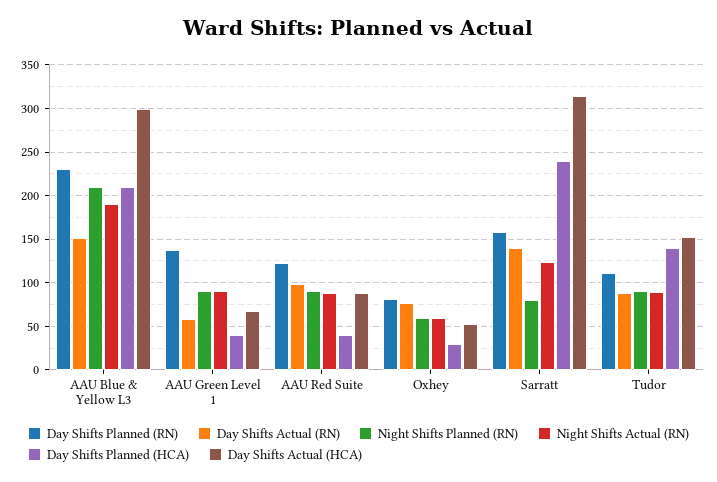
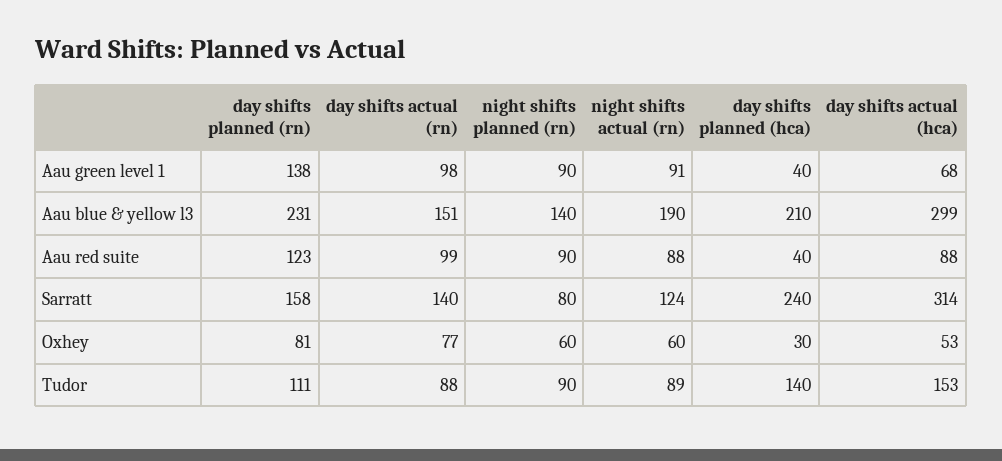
  {
    "Day Shifts Planned (RN)": {
      "AAU Blue & Yellow L3": 231,
      "AAU Green Level 1": 138,
      "AAU Red Suite": 123,
      "Oxhey": 81,
      "Sarratt": 158,
      "Tudor": 111
    },
    "Day Shifts Actual (RN)": {
      "AAU Blue & Yellow L3": 151,
-     "AAU Green Level 1": 60,
+     "AAU Green Level 1": 98,
      "AAU Red Suite": 99,
      "Oxhey": 77,
      "Sarratt": 140,
      "Tudor": 88
    },
    "Night Shifts Planned (RN)": {
-     "AAU Blue & Yellow L3": 210,
+     "AAU Blue & Yellow L3": 140,
      "AAU Green Level 1": 90,
      "AAU Red Suite": 90,
      "Oxhey": 60,
      "Sarratt": 80,
      "Tudor": 90
    },
    "Night Shifts Actual (RN)": {
      "AAU Blue & Yellow L3": 190,
      "AAU Green Level 1": 91,
      "AAU Red Suite": 88,
      "Oxhey": 60,
      "Sarratt": 124,
      "Tudor": 89
    },
    "Day Shifts Planned (HCA)": {
      "AAU Blue & Yellow L3": 210,
      "AAU Green Level 1": 40,
      "AAU Red Suite": 40,
      "Oxhey": 30,
      "Sarratt": 240,
      "Tudor": 140
    },
    "Day Shifts Actual (HCA)": {
      "AAU Blue & Yellow L3": 299,
      "AAU Green Level 1": 68,
      "AAU Red Suite": 88,
      "Oxhey": 53,
      "Sarratt": 314,
      "Tudor": 153
    }
  }

